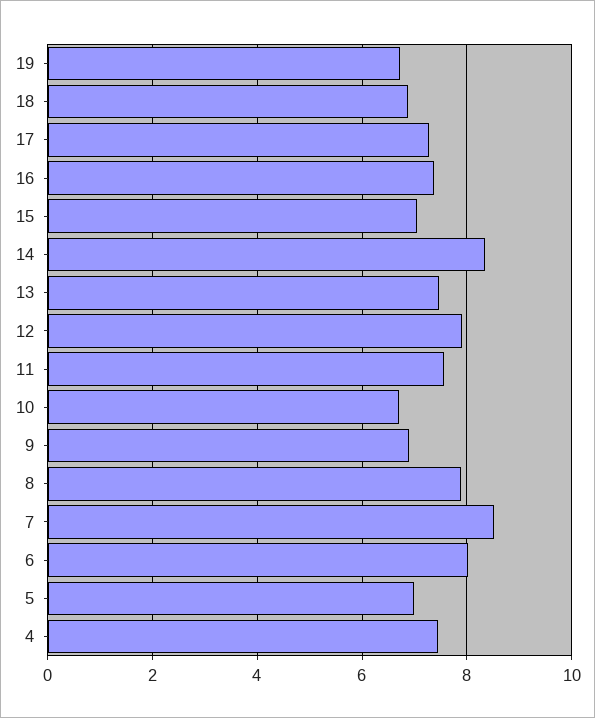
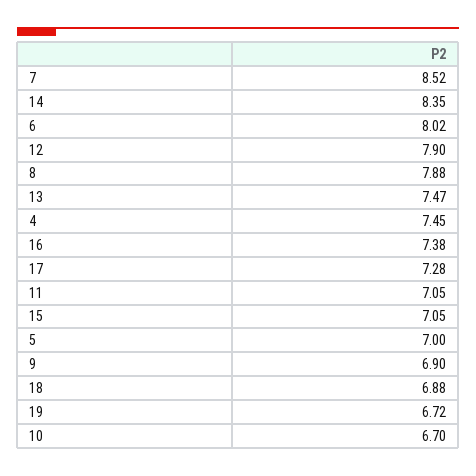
  {
    "19": 6.72,
    "18": 6.88,
    "17": 7.28,
    "16": 7.38,
    "15": 7.05,
    "14": 8.35,
    "13": 7.47,
    "12": 7.9,
-   "11": 7.6,
+   "11": 7.05,
    "10": 6.7,
    "9": 6.9,
    "8": 7.88,
    "7": 8.52,
    "6": 8.02,
    "5": 7,
    "4": 7.45
  }

